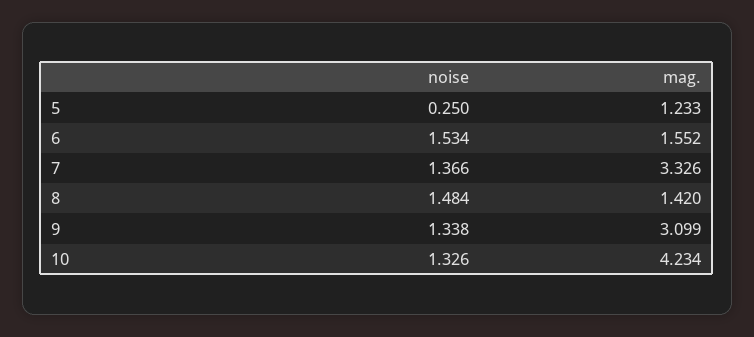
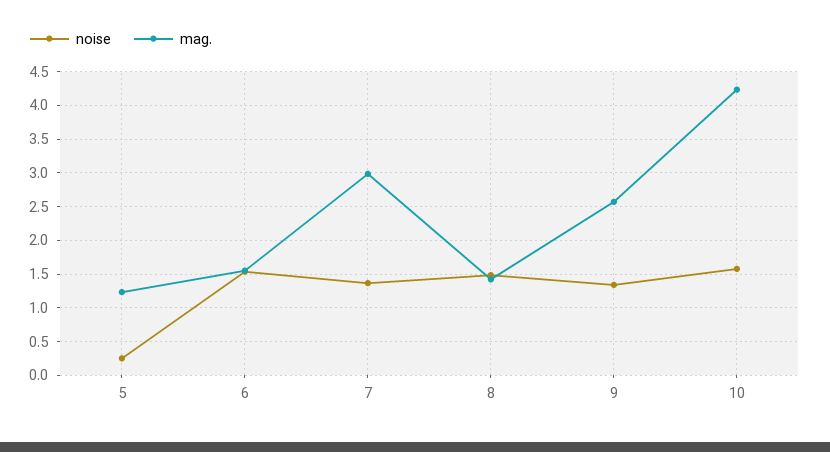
  {
    "noise": {
      "5": 0.25,
      "6": 1.534,
      "7": 1.366,
      "8": 1.484,
      "9": 1.338,
-     "10": 1.326
+     "10": 1.6
    },
    "mag.": {
      "5": 1.233,
      "6": 1.552,
-     "7": 3.326,
+     "7": 3,
      "8": 1.42,
-     "9": 3.099,
+     "9": 2.6,
      "10": 4.234
    }
  }

